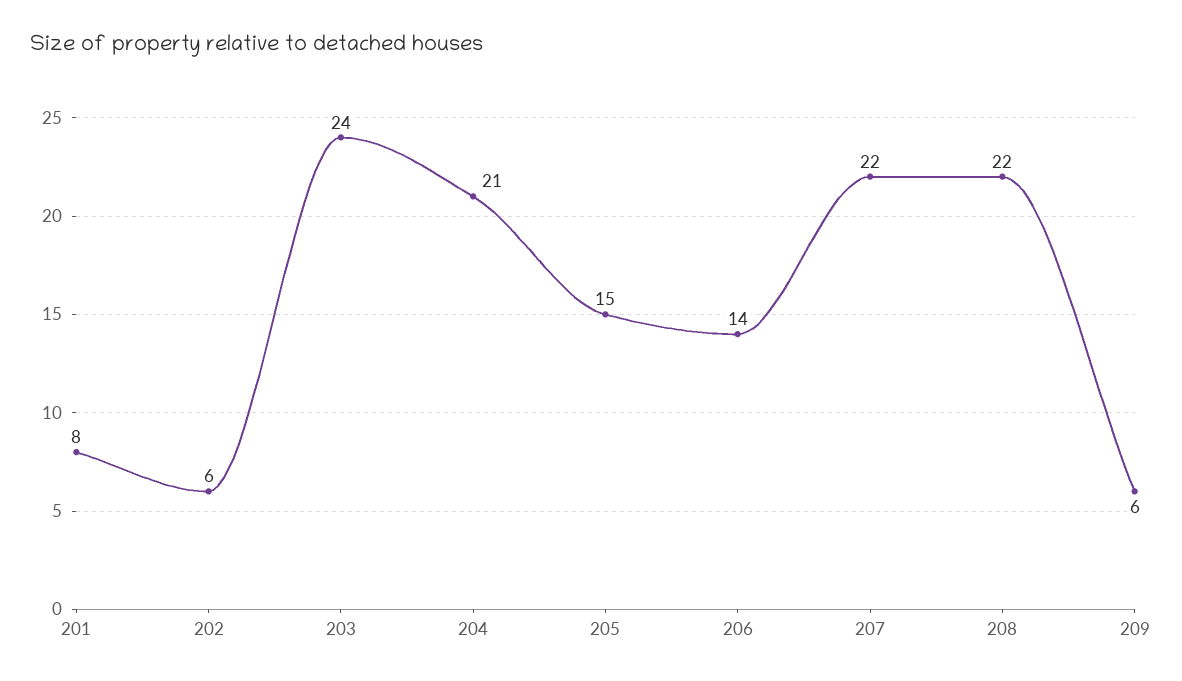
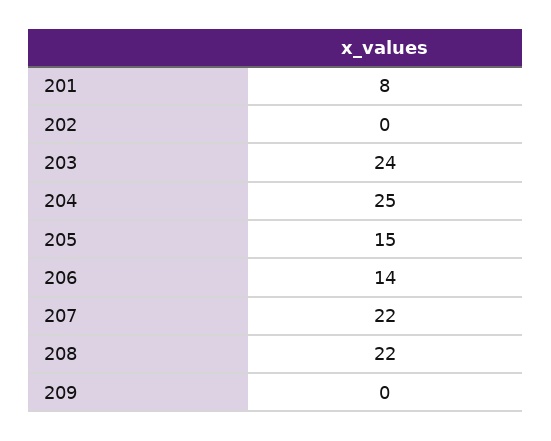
  {
    "201": 8,
-   "202": 6,
+   "202": 0,
    "203": 24,
-   "204": 21,
+   "204": 25,
    "205": 15,
    "206": 14,
    "207": 22,
    "208": 22,
-   "209": 6
+   "209": 0
  }

